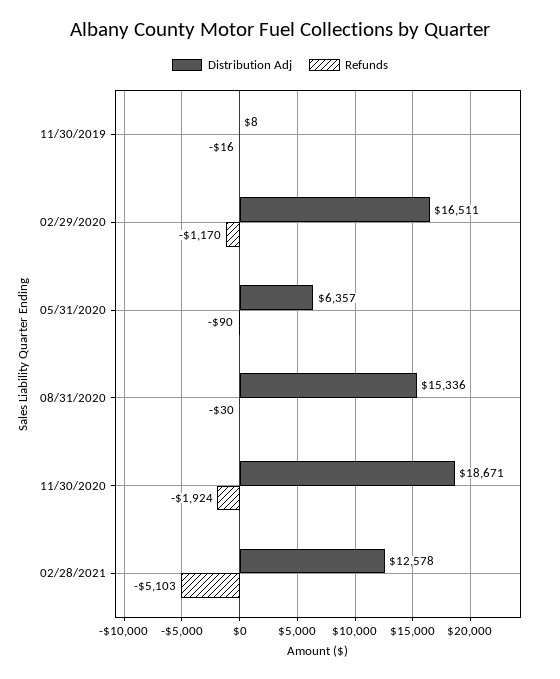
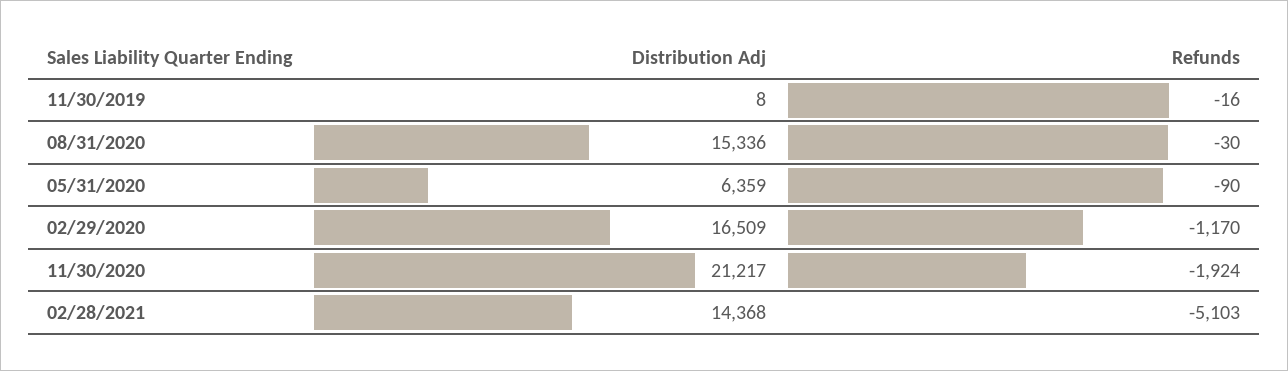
  {
    "Distribution Adj": {
      "11/30/2019": 8,
-     "02/29/2020": 16511,
+     "02/29/2020": 16509,
-     "05/31/2020": 6357,
+     "05/31/2020": 6359,
      "08/31/2020": 15336,
-     "11/30/2020": 18671,
+     "11/30/2020": 21217,
-     "02/28/2021": 12578
+     "02/28/2021": 14368
    },
    "Refunds": {
      "11/30/2019": -16,
      "02/29/2020": -1170,
      "05/31/2020": -90,
      "08/31/2020": -30,
      "11/30/2020": -1924,
      "02/28/2021": -5103
    }
  }

